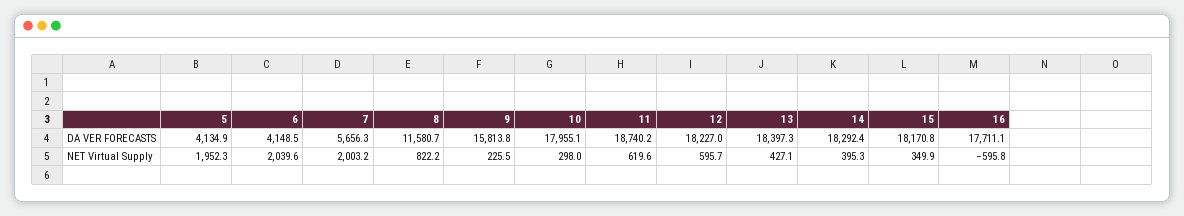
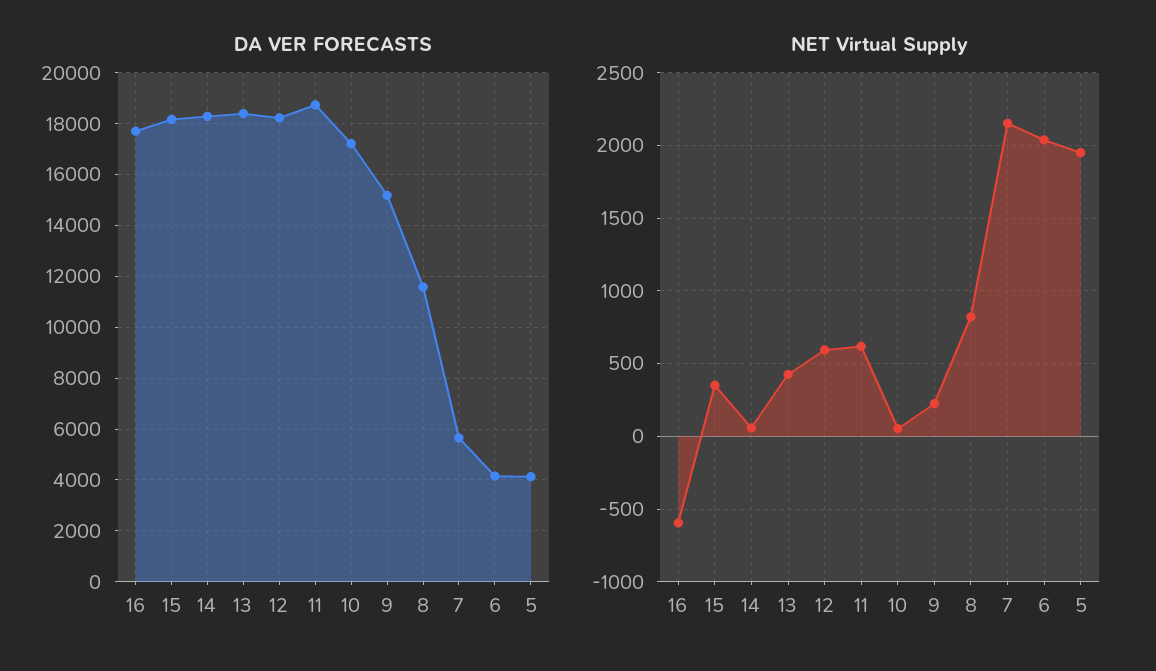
  {
    "DA VER FORECASTS": {
      "5": 4134.9,
      "6": 4148.5,
      "7": 5656.3,
      "8": 11580.7,
-     "9": 15813.8,
+     "9": 15250,
-     "10": 17955.1,
+     "10": 17250,
      "11": 18740.2,
      "12": 18227,
      "13": 18397.3,
      "14": 18292.4,
      "15": 18170.8,
      "16": 17711.1
    },
    "NET Virtual Supply": {
      "5": 1952.3,
      "6": 2039.6,
-     "7": 2003.2,
+     "7": 2150,
      "8": 822.2,
      "9": 225.5,
-     "10": 298,
+     "10": 50,
      "11": 619.6,
      "12": 595.7,
      "13": 427.1,
-     "14": 395.3,
+     "14": 50,
      "15": 349.9,
      "16": -595.8
    }
  }

